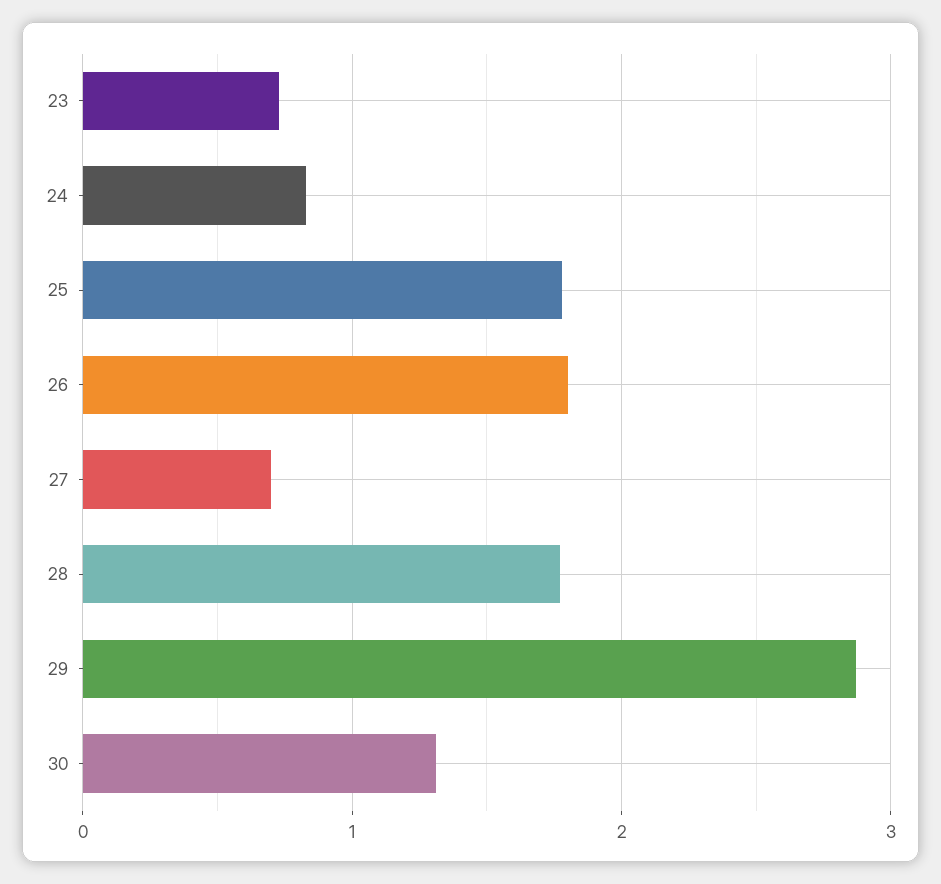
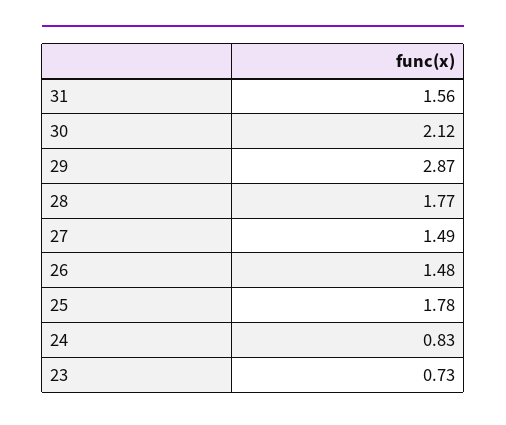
  {
    "23": 0.73,
    "24": 0.83,
    "25": 1.78,
-   "26": 1.8,
+   "26": 1.48,
-   "27": 0.7,
+   "27": 1.49,
    "28": 1.77,
    "29": 2.87,
-   "30": 1.3
+   "30": 2.12,
+   "31": 1.56
  }

